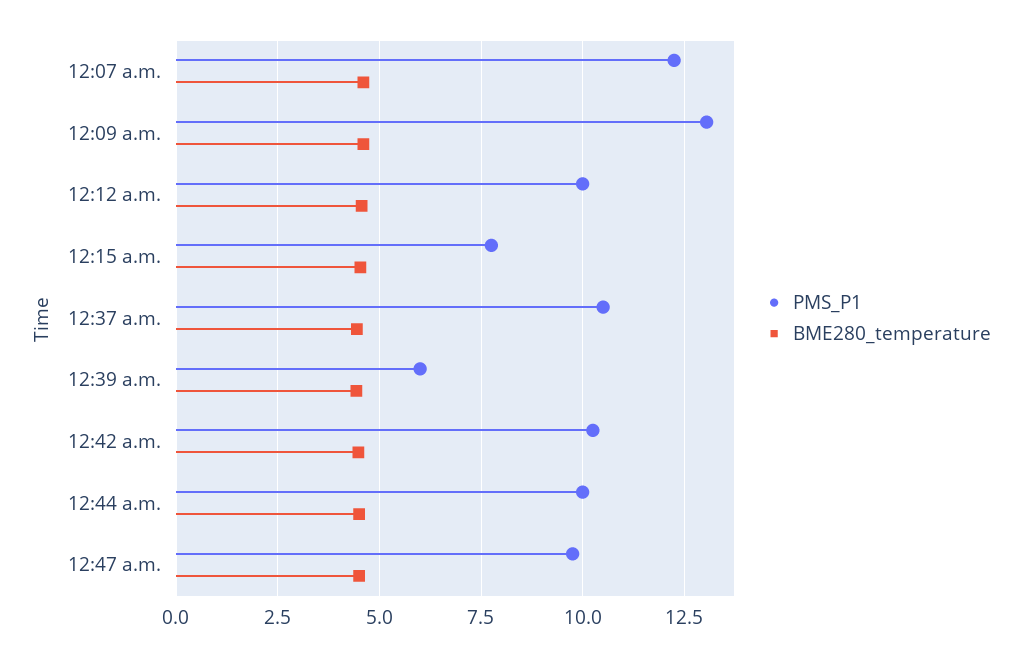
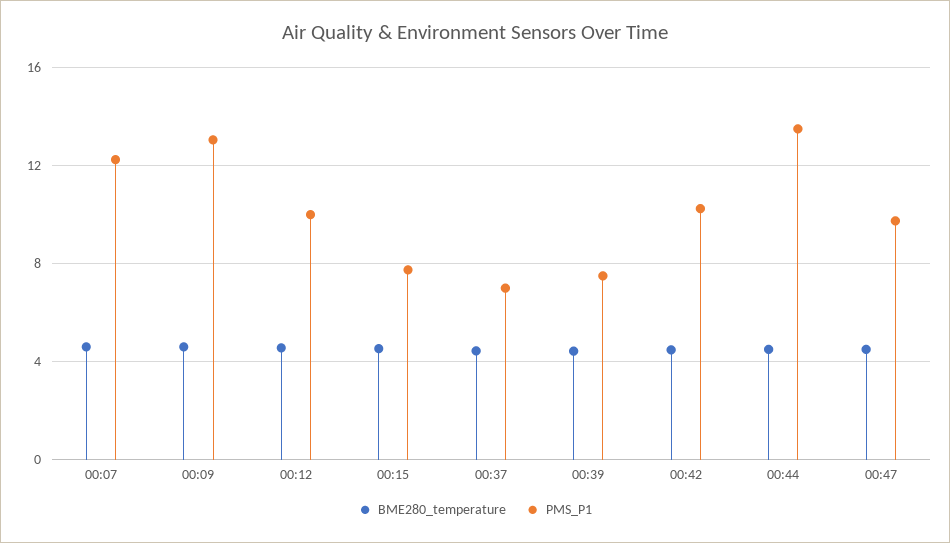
  {
    "PMS_P1": {
      "12:07 a.m.": 12.25,
      "12:09 a.m.": 13,
      "12:12 a.m.": 10,
      "12:15 a.m.": 7.75,
-     "12:37 a.m.": 10.5,
+     "12:37 a.m.": 7,
-     "12:39 a.m.": 6,
+     "12:39 a.m.": 7.5,
      "12:42 a.m.": 10.25,
-     "12:44 a.m.": 10,
+     "12:44 a.m.": 13.5,
      "12:47 a.m.": 9.75
    },
    "BME280_temperature": {
      "12:07 a.m.": 4.5,
      "12:09 a.m.": 4.5,
      "12:12 a.m.": 4.5,
      "12:15 a.m.": 4.5,
      "12:37 a.m.": 4.5,
      "12:39 a.m.": 4.5,
      "12:42 a.m.": 4.5,
      "12:44 a.m.": 4.5,
      "12:47 a.m.": 4.5
    }
  }

